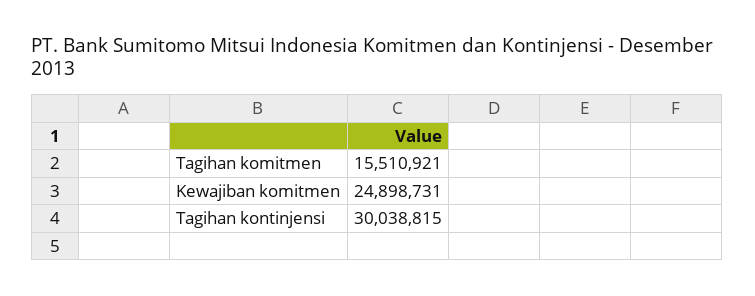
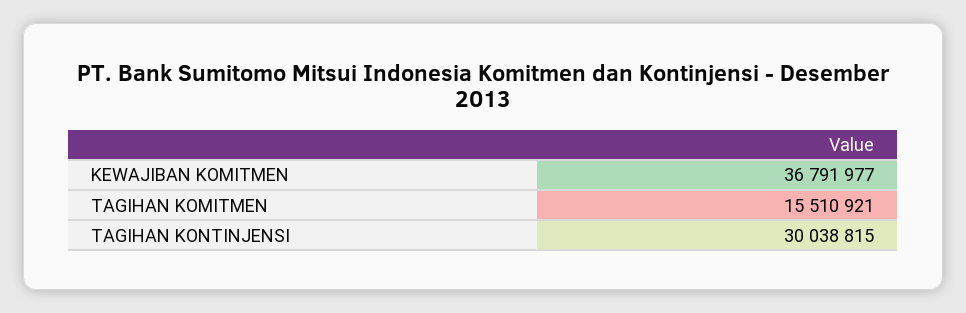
  {
    "Tagihan komitmen": 15510921,
-   "Kewajiban komitmen": 24898731,
+   "Kewajiban komitmen": 36791977,
    "Tagihan kontinjensi": 30038815
  }

